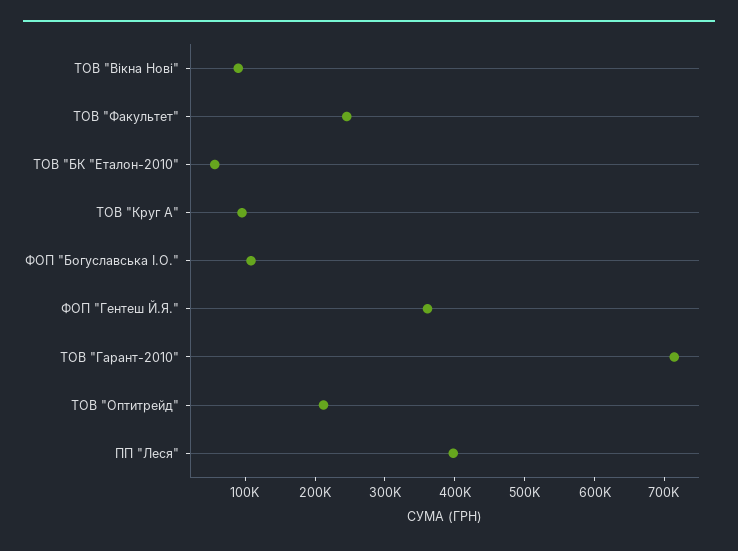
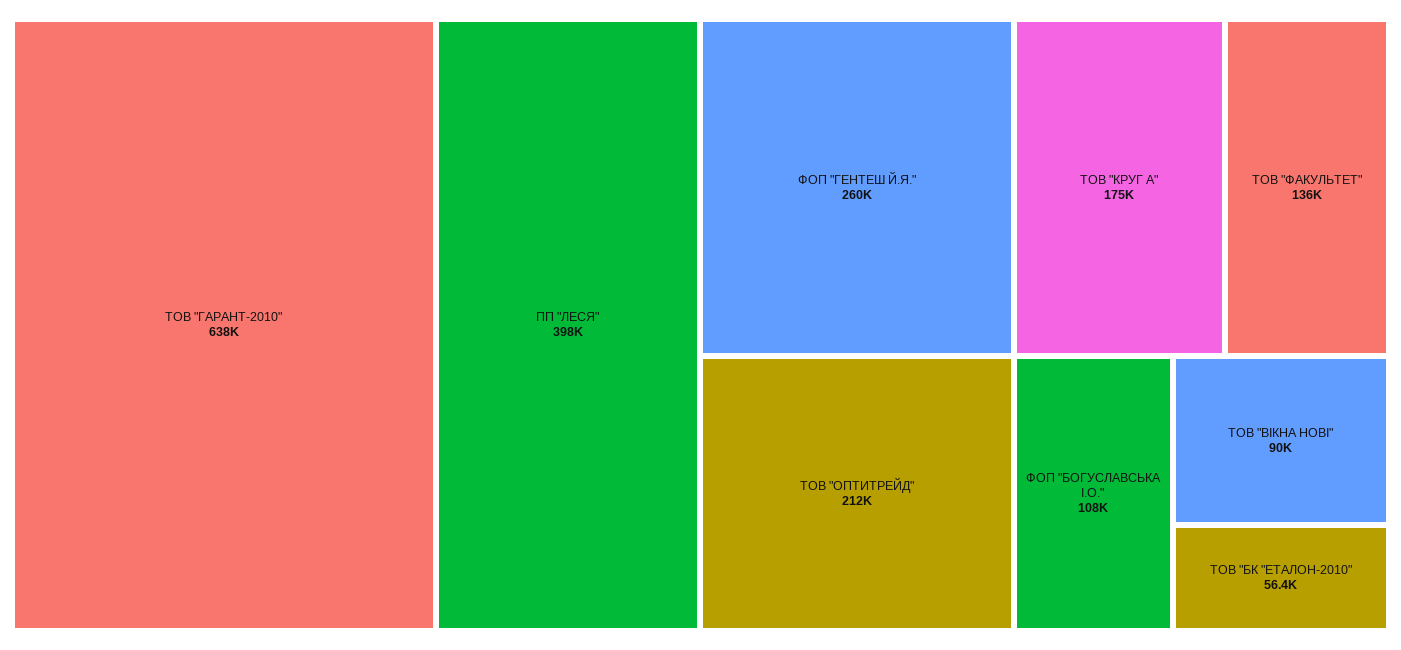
  {
    "ТОВ \"Вікна Нові\"": 90000,
-   "ТОВ \"Факультет\"": 240000,
+   "ТОВ \"Факультет\"": 136000,
    "ТОВ \"БК \"Еталон-2010\"": 56400,
-   "ТОВ \"Круг А\"": 100000,
+   "ТОВ \"Круг А\"": 175000,
    "ФОП \"Богуславська I.О.\"": 108000,
-   "ФОП \"Гентеш Й.Я.\"": 360000,
+   "ФОП \"Гентеш Й.Я.\"": 260000,
-   "ТОВ \"Гарант-2010\"": 720000,
+   "ТОВ \"Гарант-2010\"": 638000,
    "ТОВ \"Оптитрейд\"": 212000,
    "ПП \"Леся\"": 398000
  }

